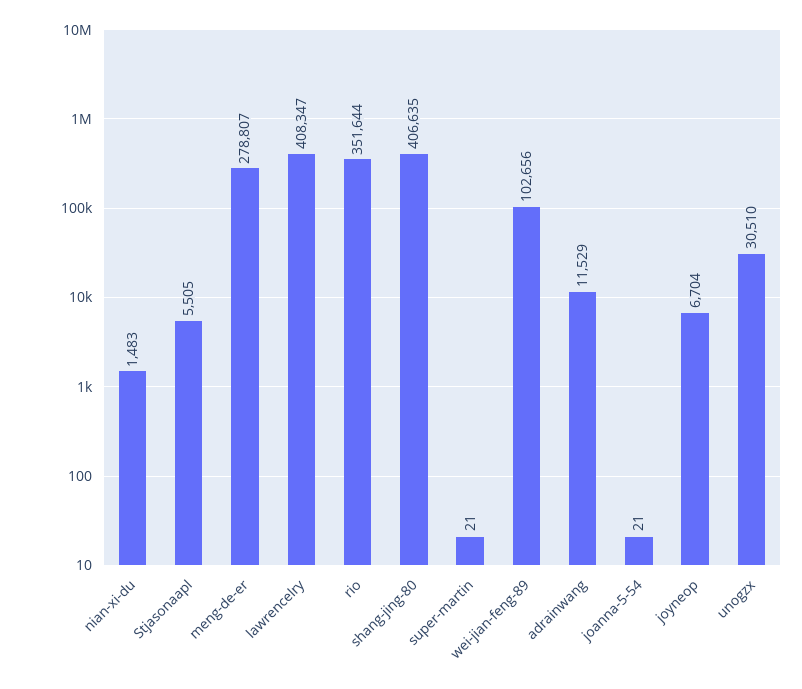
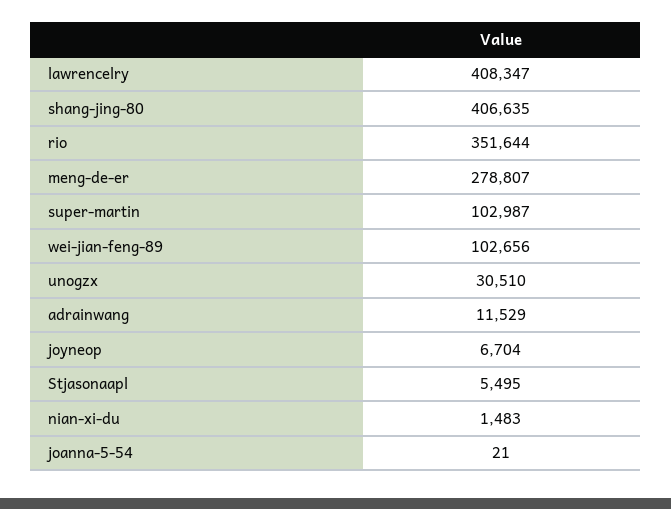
  {
    "nian-xi-du": 1483,
-   "Stjasonaapl": 5505,
+   "Stjasonaapl": 5495,
    "meng-de-er": 278807,
    "lawrencelry": 408347,
    "rio": 351644,
    "shang-jing-80": 406635,
-   "super-martin": 21,
+   "super-martin": 102987,
    "wei-jian-feng-89": 102656,
    "adrainwang": 11529,
    "joanna-5-54": 21,
    "joyneop": 6704,
    "unogzx": 30510
  }

